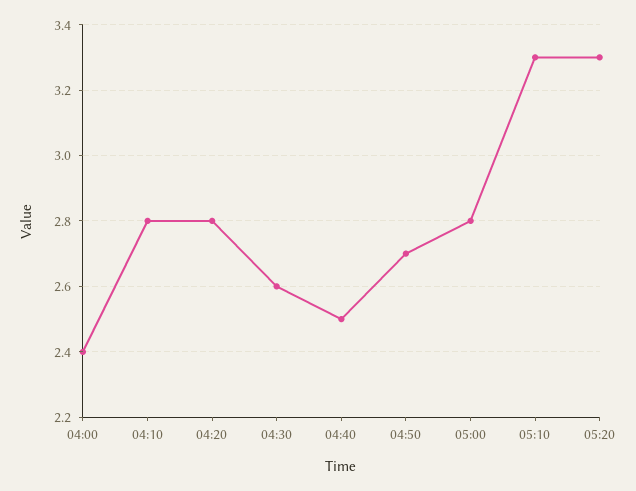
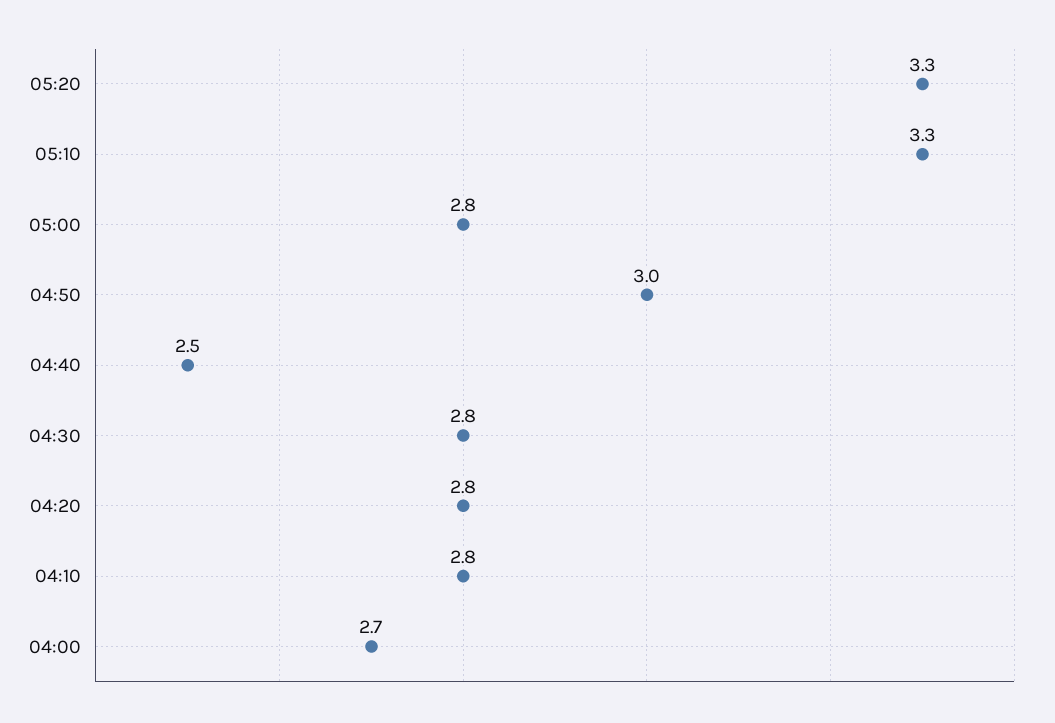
  {
-   "04:00": 2.4,
+   "04:00": 2.7,
    "04:10": 2.8,
    "04:20": 2.8,
-   "04:30": 2.6,
+   "04:30": 2.8,
    "04:40": 2.5,
-   "04:50": 2.7,
+   "04:50": 3,
    "05:00": 2.8,
    "05:10": 3.3,
    "05:20": 3.3
  }

